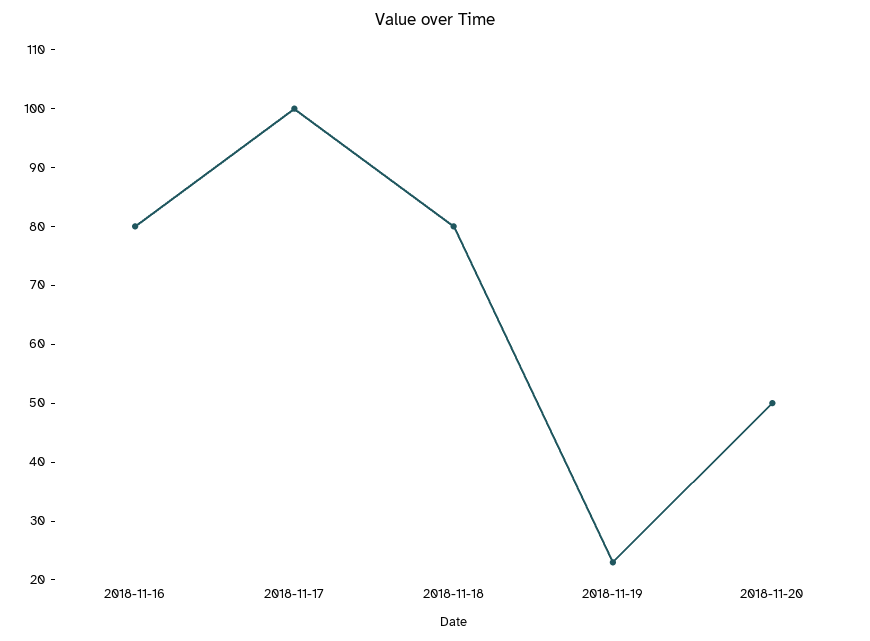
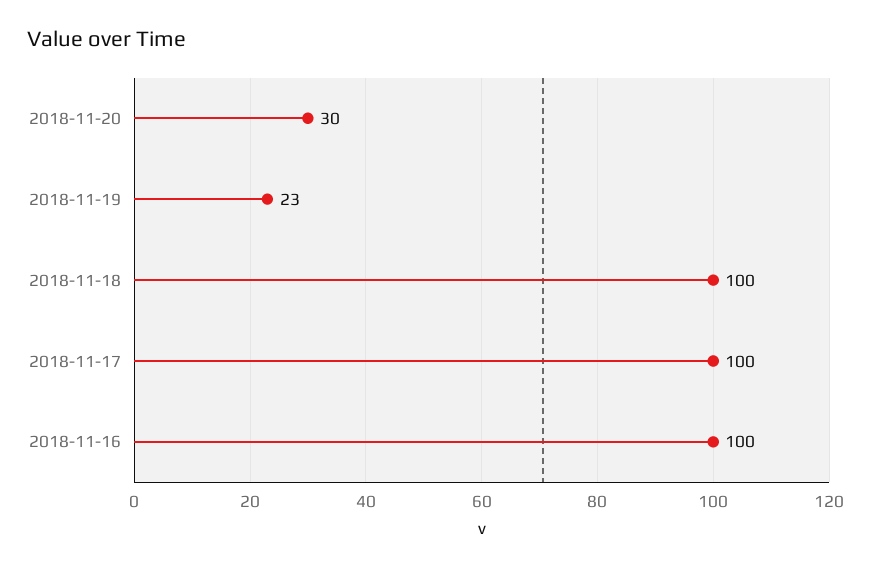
  {
-   "2018-11-16": 80,
+   "2018-11-16": 100,
    "2018-11-17": 100,
-   "2018-11-18": 80,
+   "2018-11-18": 100,
    "2018-11-19": 23,
-   "2018-11-20": 50
+   "2018-11-20": 30
  }

